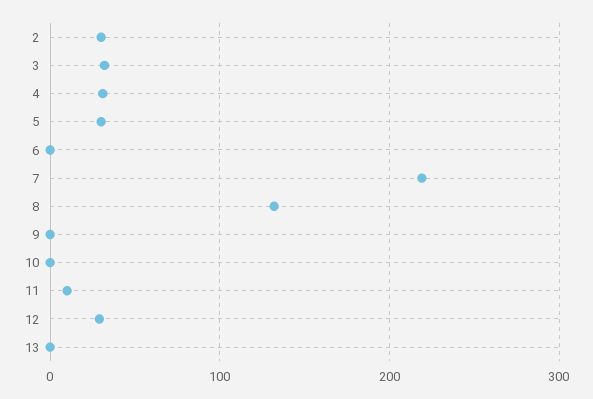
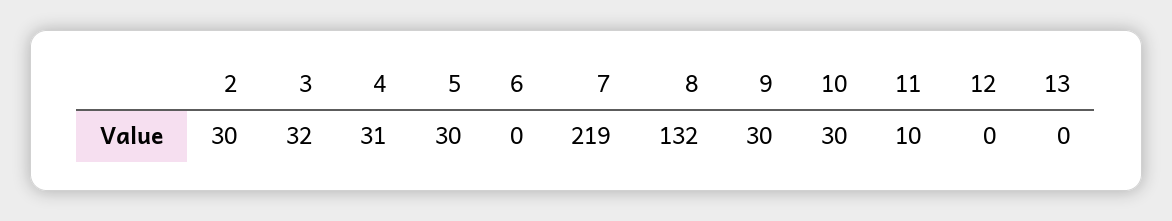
  {
    "2": 30,
    "3": 32,
    "4": 31,
    "5": 30,
    "6": 0,
    "7": 219,
    "8": 132,
-   "9": 0,
+   "9": 30,
-   "10": 0,
+   "10": 30,
    "11": 10,
-   "12": 30,
+   "12": 0,
    "13": 0
  }

